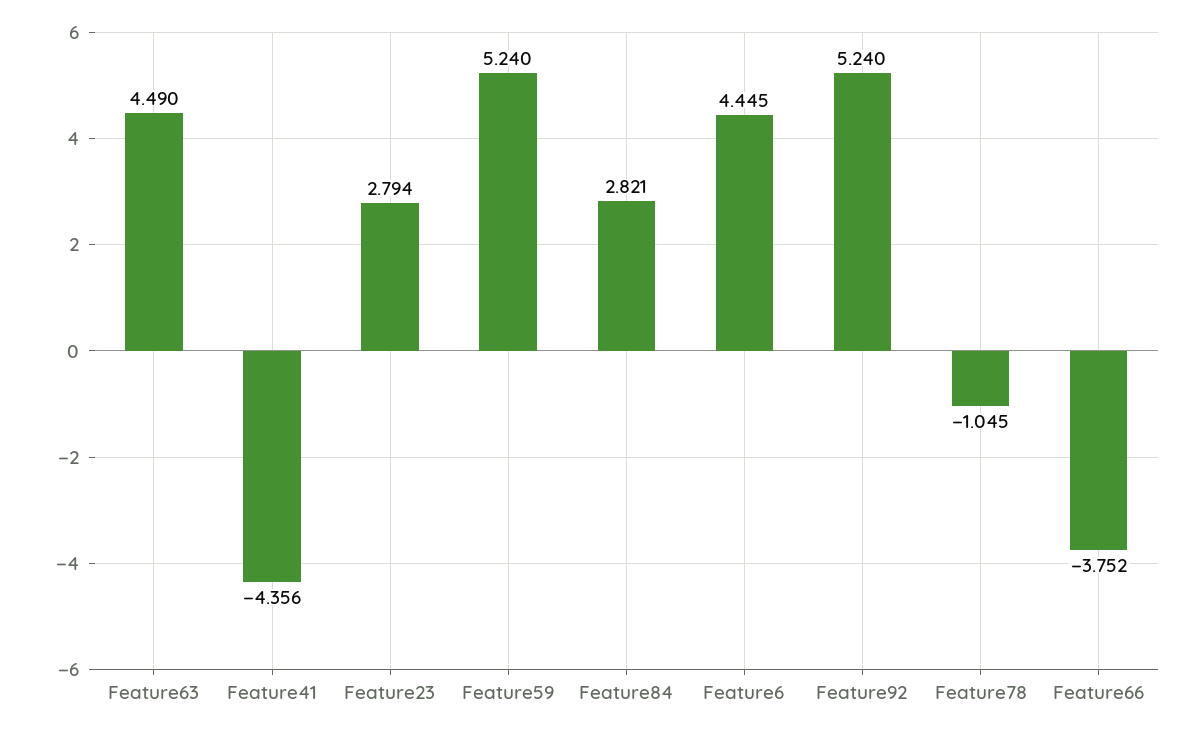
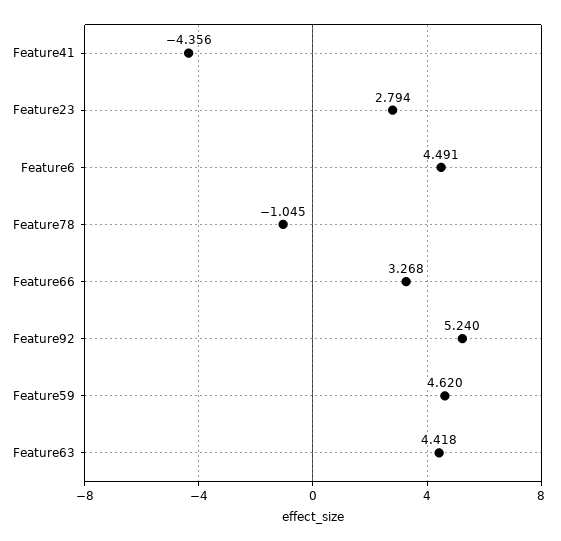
  {
-   "Feature63": 4.49,
+   "Feature63": 4.418,
    "Feature41": -4.356,
    "Feature23": 2.794,
-   "Feature59": 5.24,
+   "Feature59": 4.62,
-   "Feature84": 2.821,
-   "Feature6": 4.445,
+   "Feature6": 4.491,
    "Feature92": 5.24,
    "Feature78": -1.045,
-   "Feature66": -3.752
+   "Feature66": 3.268
  }

